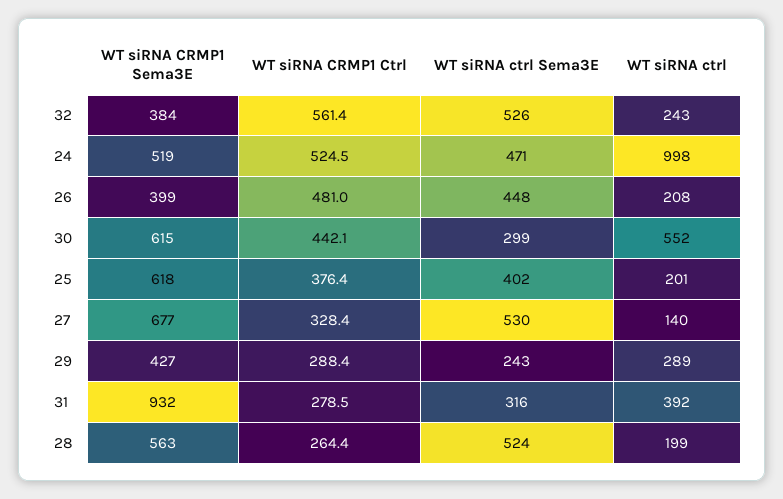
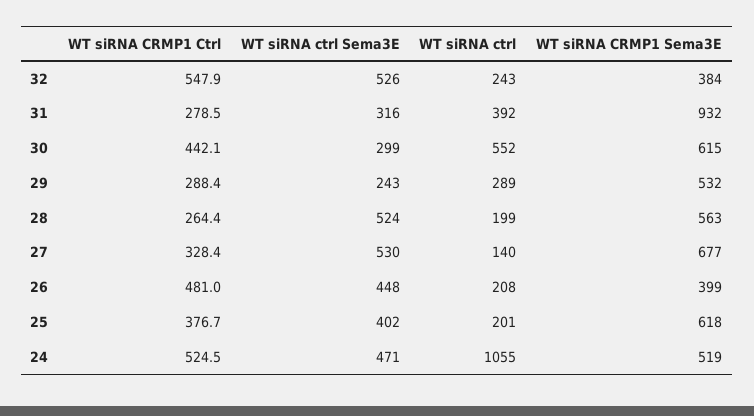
  {
    "WT siRNA CRMP1 Sema3E": {
      "32": 384,
      "24": 519,
      "26": 399,
      "30": 615,
      "25": 618,
      "27": 677,
-     "29": 427,
+     "29": 532,
      "31": 932,
      "28": 563
    },
    "WT siRNA CRMP1 Ctrl": {
-     "32": 561.4,
+     "32": 547.9,
      "24": 524.5,
      "26": 481,
      "30": 442.1,
-     "25": 376.4,
+     "25": 376.7,
      "27": 328.4,
      "29": 288.4,
      "31": 278.5,
      "28": 264.4
    },
    "WT siRNA ctrl Sema3E": {
      "32": 526,
      "24": 471,
      "26": 448,
      "30": 299,
      "25": 402,
      "27": 530,
      "29": 243,
      "31": 316,
      "28": 524
    },
    "WT siRNA ctrl": {
      "32": 243,
-     "24": 998,
+     "24": 1055,
      "26": 208,
      "30": 552,
      "25": 201,
      "27": 140,
      "29": 289,
      "31": 392,
      "28": 199
    }
  }

